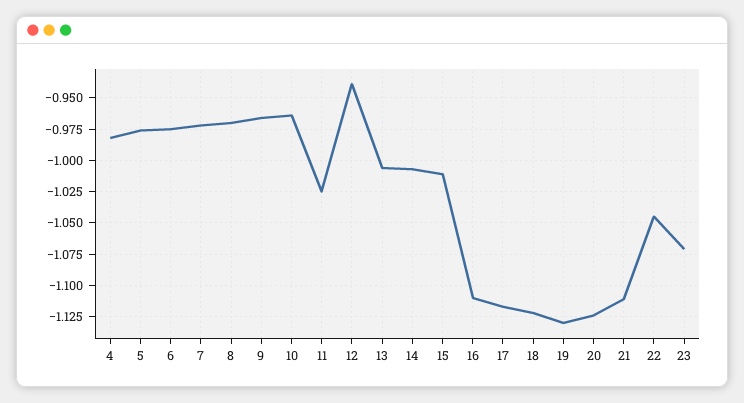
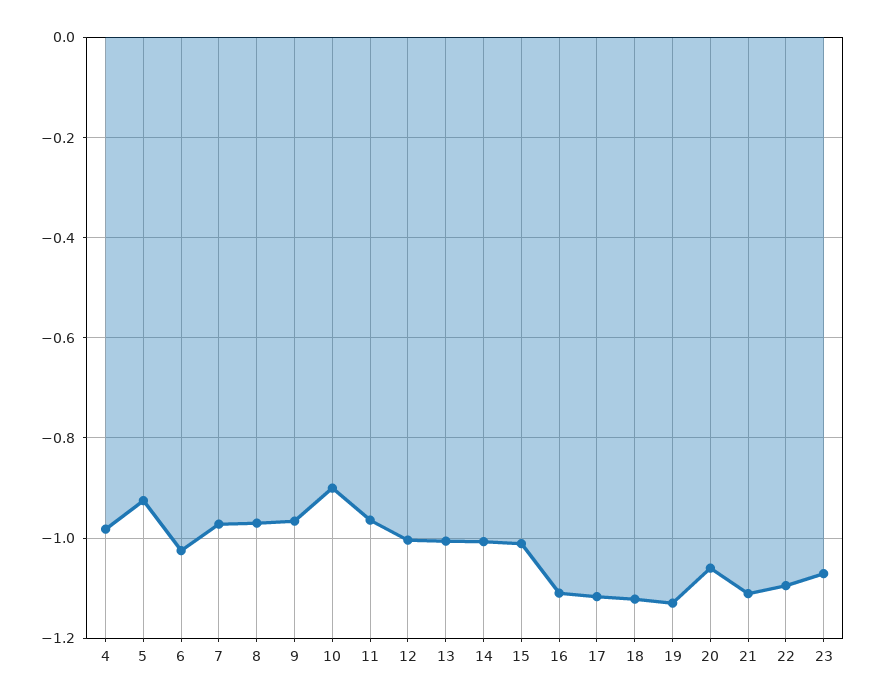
  {
    "4": -0.98,
-   "5": -0.975,
+   "5": -0.92,
-   "6": -0.975,
+   "6": -1.02,
    "7": -0.97,
    "8": -0.97,
    "9": -0.965,
-   "10": -0.965,
+   "10": -0.9,
-   "11": -1.025,
+   "11": -0.96,
-   "12": -0.94,
+   "12": -1,
    "13": -1.005,
    "14": -1.005,
    "15": -1.01,
    "16": -1.11,
    "17": -1.115,
    "18": -1.12,
    "19": -1.13,
-   "20": -1.125,
+   "20": -1.06,
    "21": -1.11,
-   "22": -1.045,
+   "22": -1.1,
    "23": -1.07
  }

